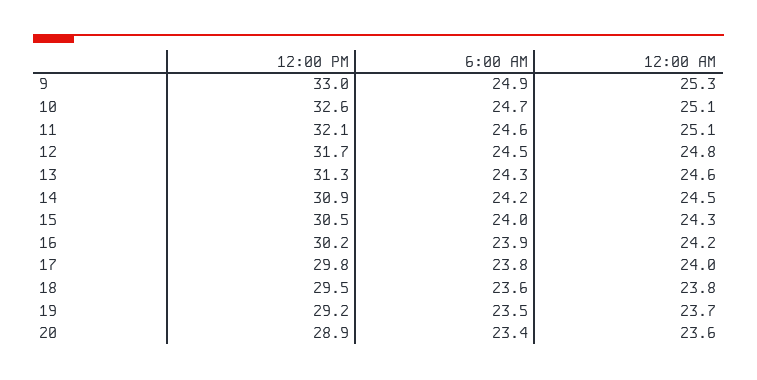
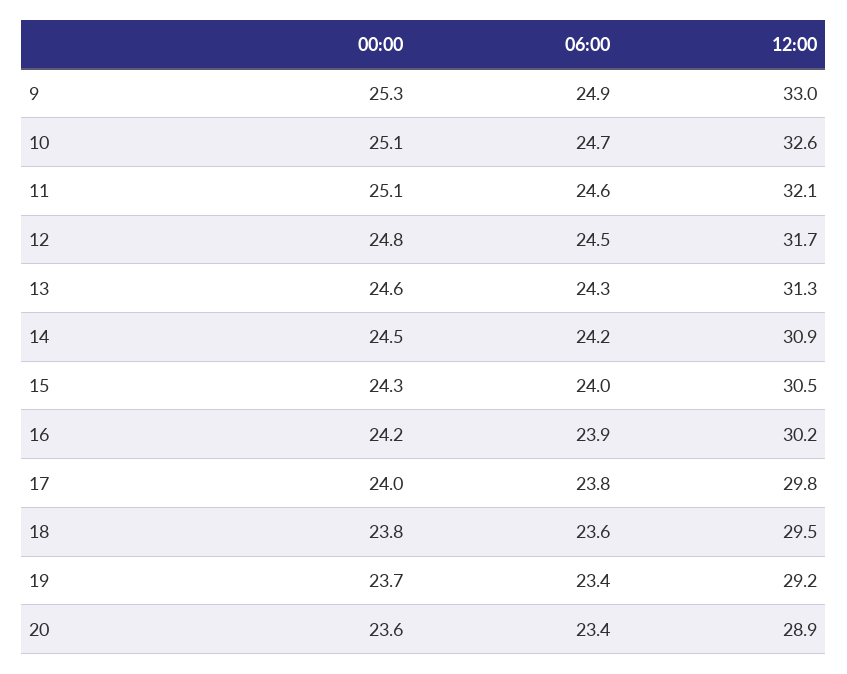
  {
    "12:00 PM": {
      "9": 33,
      "10": 32.6,
      "11": 32.1,
      "12": 31.7,
      "13": 31.3,
      "14": 30.9,
      "15": 30.5,
      "16": 30.2,
      "17": 29.8,
      "18": 29.5,
      "19": 29.2,
      "20": 28.9
    },
    "6:00 AM": {
      "9": 24.9,
      "10": 24.7,
      "11": 24.6,
      "12": 24.5,
      "13": 24.3,
      "14": 24.2,
      "15": 24,
      "16": 23.9,
      "17": 23.8,
      "18": 23.6,
-     "19": 23.5,
+     "19": 23.4,
      "20": 23.4
    },
    "12:00 AM": {
      "9": 25.3,
      "10": 25.1,
      "11": 25.1,
      "12": 24.8,
      "13": 24.6,
      "14": 24.5,
      "15": 24.3,
      "16": 24.2,
      "17": 24,
      "18": 23.8,
      "19": 23.7,
      "20": 23.6
    }
  }

